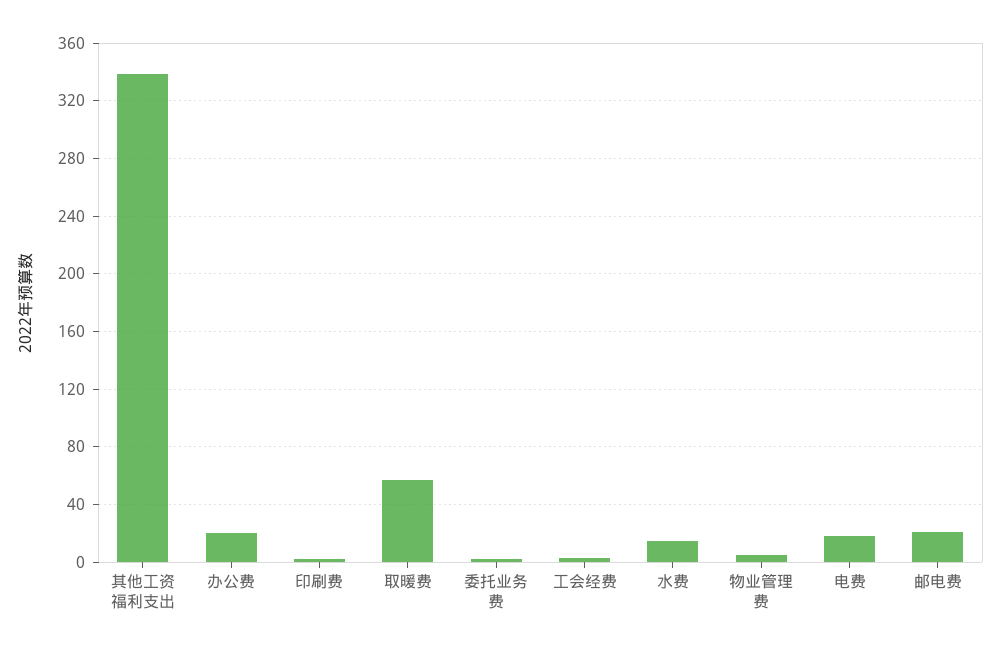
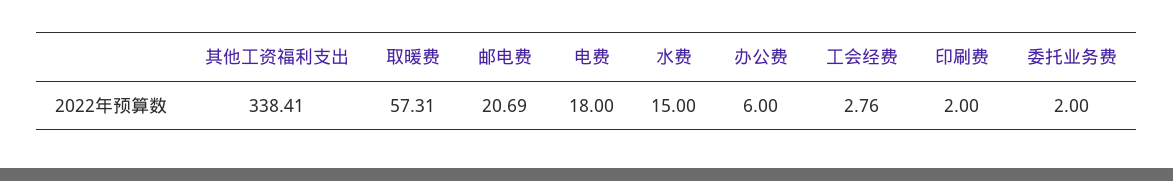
  {
    "其他工资福利支出": 338.41,
-   "办公费": 20,
+   "办公费": 6,
    "印刷费": 2,
    "取暖费": 57.31,
    "委托业务费": 2,
    "工会经费": 2.76,
    "水费": 15,
-   "物业管理费": 5,
    "电费": 18,
    "邮电费": 20.69
  }

